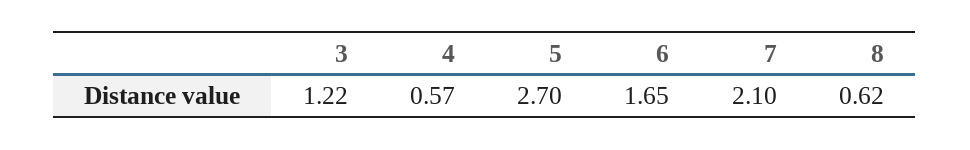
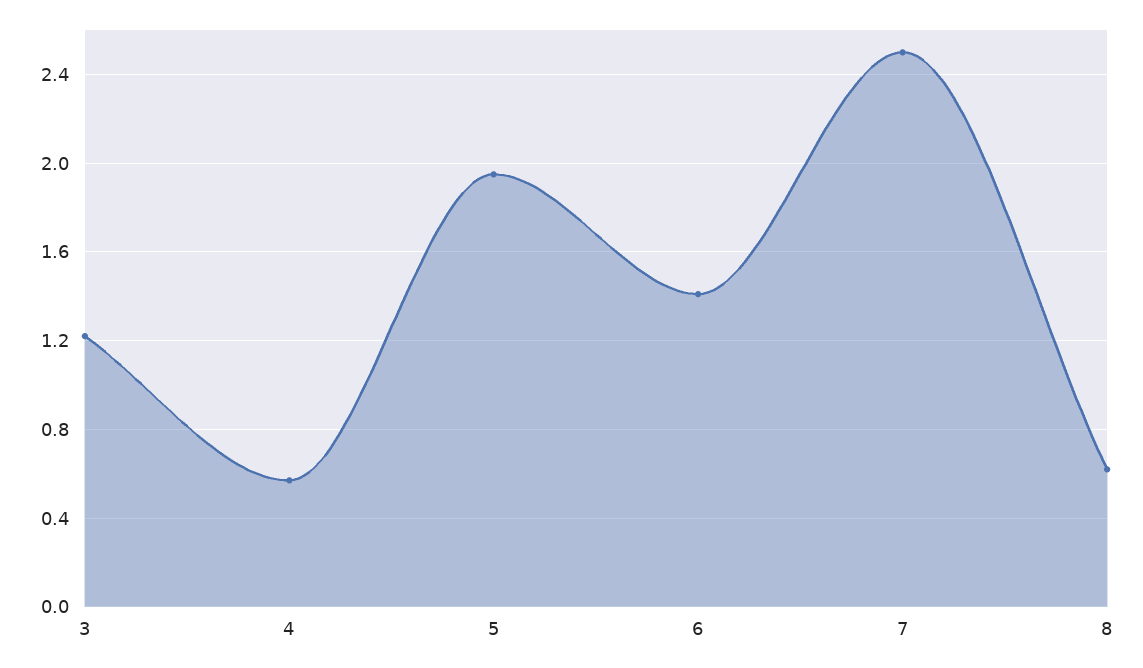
  {
    "3": 1.22,
    "4": 0.57,
-   "5": 2.7,
+   "5": 1.95,
-   "6": 1.65,
+   "6": 1.4,
-   "7": 2.1,
+   "7": 2.5,
    "8": 0.62
  }

